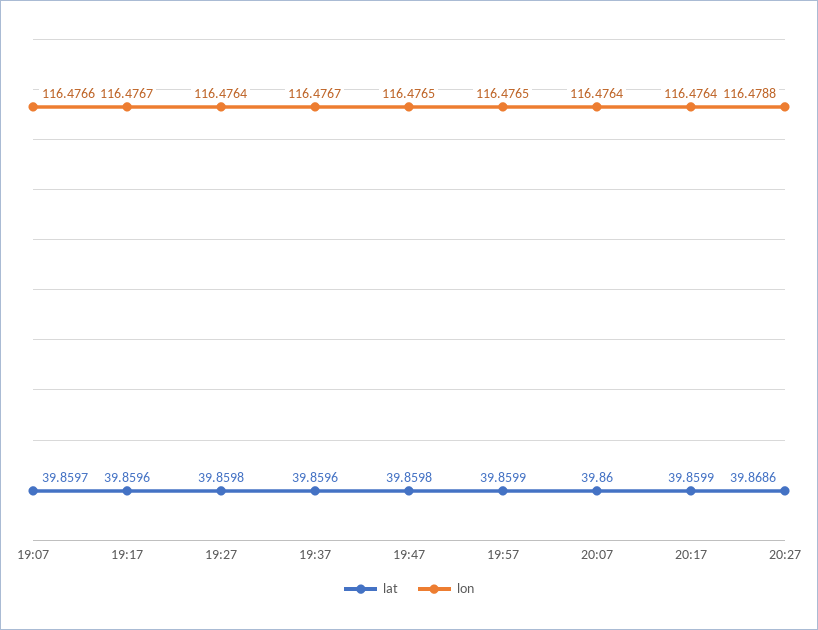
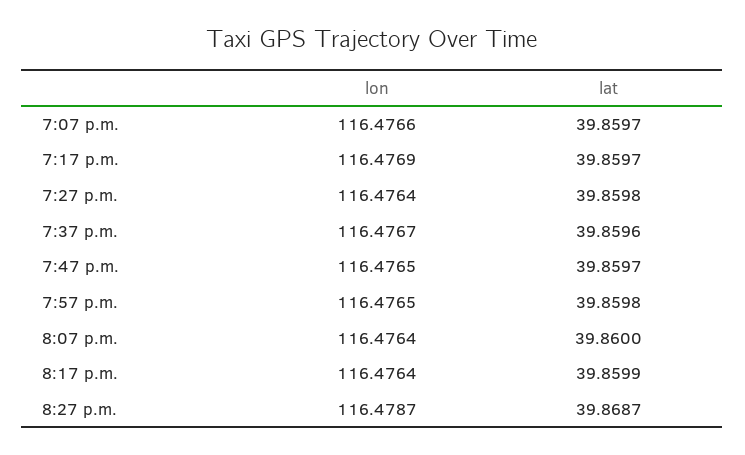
  {
    "lat": {
      "19:07": 39.8597,
-     "19:17": 39.8596,
+     "19:17": 39.8597,
      "19:27": 39.8598,
      "19:37": 39.8596,
-     "19:47": 39.8598,
+     "19:47": 39.8597,
-     "19:57": 39.8599,
+     "19:57": 39.8598,
      "20:07": 39.86,
      "20:17": 39.8599,
-     "20:27": 39.8686
+     "20:27": 39.8687
    },
    "lon": {
      "19:07": 116.4766,
-     "19:17": 116.4767,
+     "19:17": 116.4769,
      "19:27": 116.4764,
      "19:37": 116.4767,
      "19:47": 116.4765,
      "19:57": 116.4765,
      "20:07": 116.4764,
      "20:17": 116.4764,
-     "20:27": 116.4788
+     "20:27": 116.4787
    }
  }

